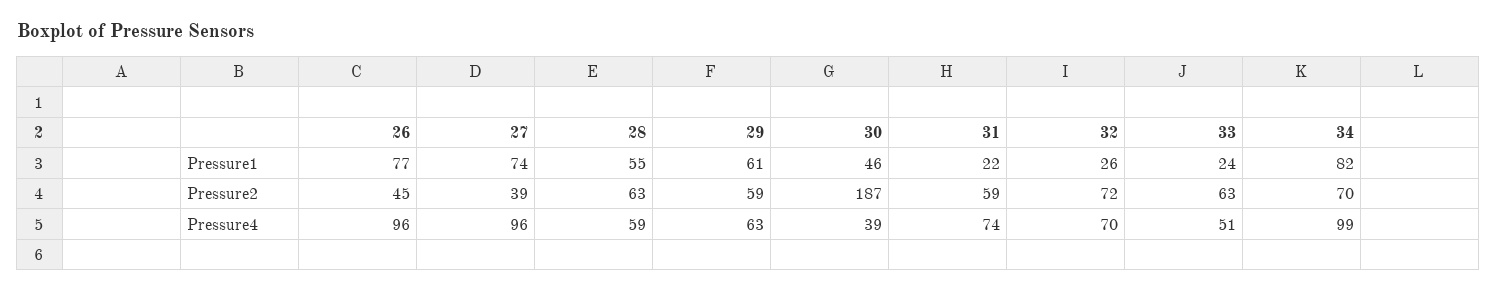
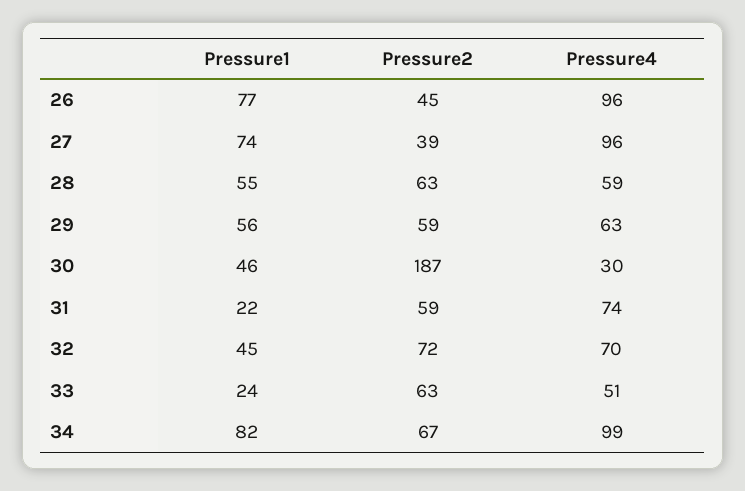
  {
    "26": {
      "Pressure1": 77,
      "Pressure2": 45,
      "Pressure4": 96
    },
    "27": {
      "Pressure1": 74,
      "Pressure2": 39,
      "Pressure4": 96
    },
    "28": {
      "Pressure1": 55,
      "Pressure2": 63,
      "Pressure4": 59
    },
    "29": {
-     "Pressure1": 61,
+     "Pressure1": 56,
      "Pressure2": 59,
      "Pressure4": 63
    },
    "30": {
      "Pressure1": 46,
      "Pressure2": 187,
-     "Pressure4": 39
+     "Pressure4": 30
    },
    "31": {
      "Pressure1": 22,
      "Pressure2": 59,
      "Pressure4": 74
    },
    "32": {
-     "Pressure1": 26,
+     "Pressure1": 45,
      "Pressure2": 72,
      "Pressure4": 70
    },
    "33": {
      "Pressure1": 24,
      "Pressure2": 63,
      "Pressure4": 51
    },
    "34": {
      "Pressure1": 82,
-     "Pressure2": 70,
+     "Pressure2": 67,
      "Pressure4": 99
    }
  }

